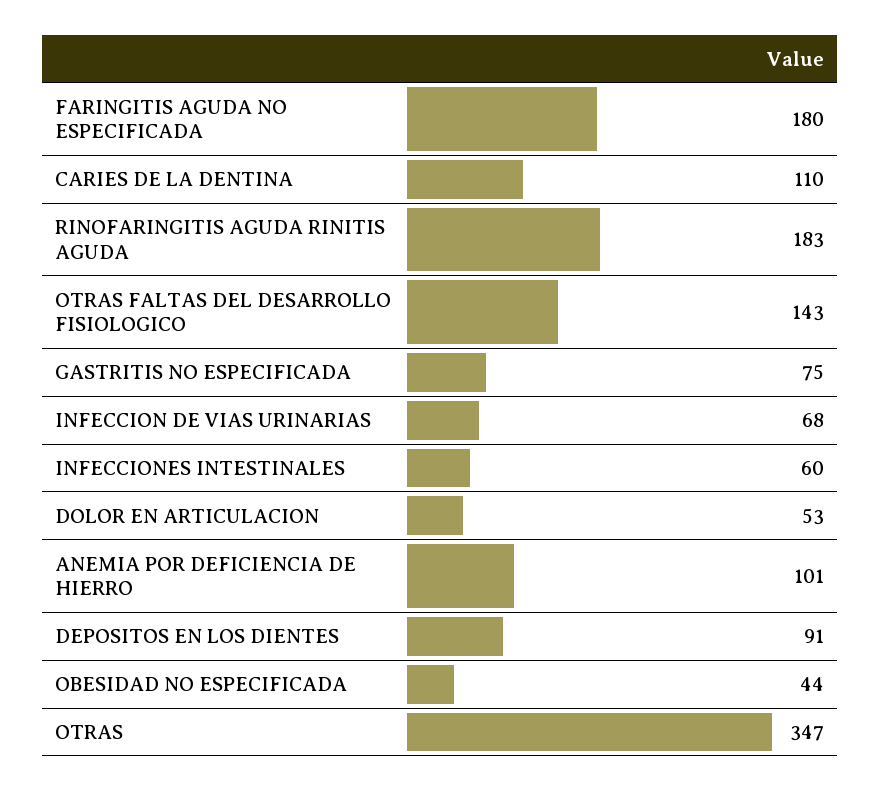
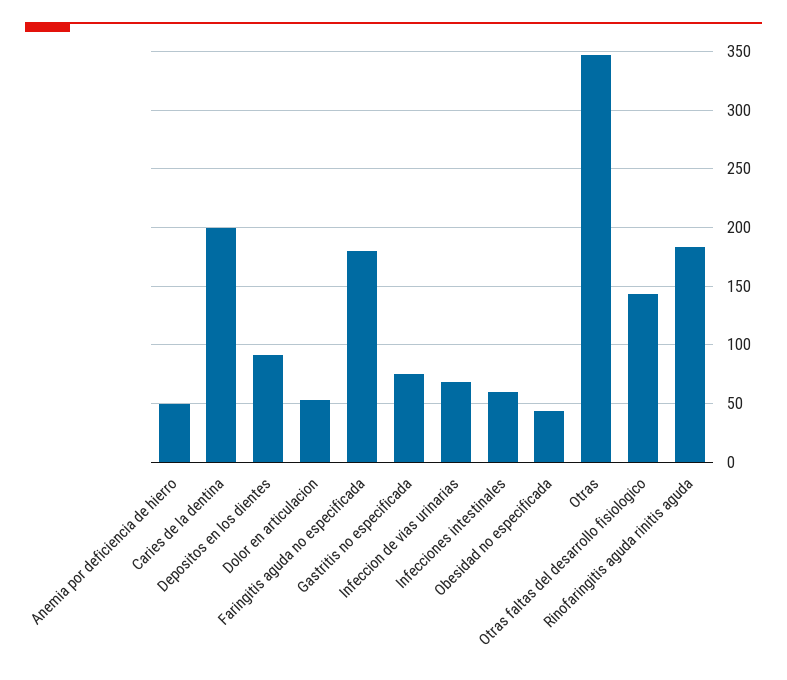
  {
    "FARINGITIS AGUDA NO ESPECIFICADA": 180,
-   "CARIES DE LA DENTINA": 110,
+   "CARIES DE LA DENTINA": 200,
    "RINOFARINGITIS AGUDA RINITIS AGUDA": 183,
    "OTRAS FALTAS DEL DESARROLLO FISIOLOGICO": 143,
    "GASTRITIS NO ESPECIFICADA": 75,
    "INFECCION DE VIAS URINARIAS": 68,
    "INFECCIONES INTESTINALES": 60,
    "DOLOR EN ARTICULACION": 53,
-   "ANEMIA POR DEFICIENCIA DE HIERRO": 101,
+   "ANEMIA POR DEFICIENCIA DE HIERRO": 50,
    "DEPOSITOS EN LOS DIENTES": 91,
    "OBESIDAD NO ESPECIFICADA": 44,
    "OTRAS": 347
  }

